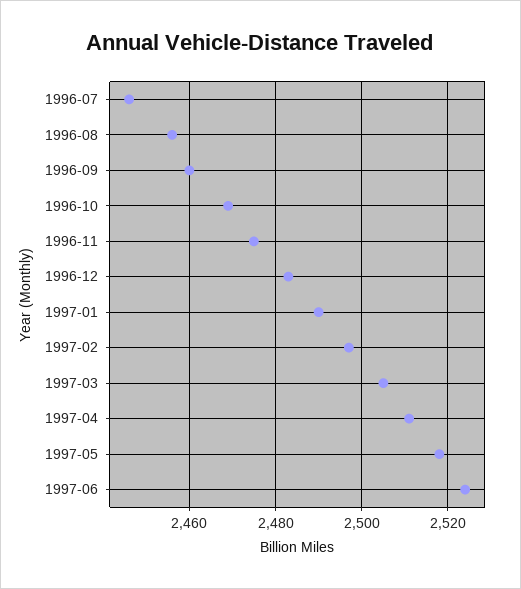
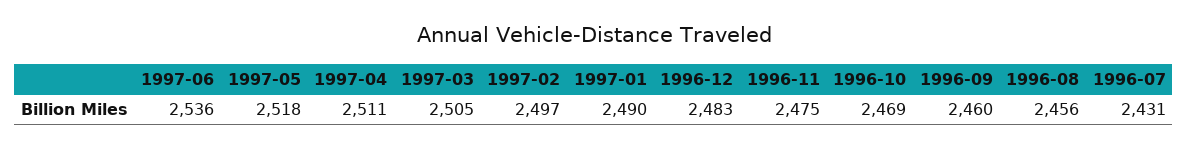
  {
-   "1996-07": 2445,
+   "1996-07": 2431,
    "1996-08": 2456,
    "1996-09": 2460,
    "1996-10": 2469,
    "1996-11": 2475,
    "1996-12": 2483,
    "1997-01": 2490,
    "1997-02": 2497,
    "1997-03": 2505,
    "1997-04": 2511,
    "1997-05": 2518,
-   "1997-06": 2525
+   "1997-06": 2536
  }

